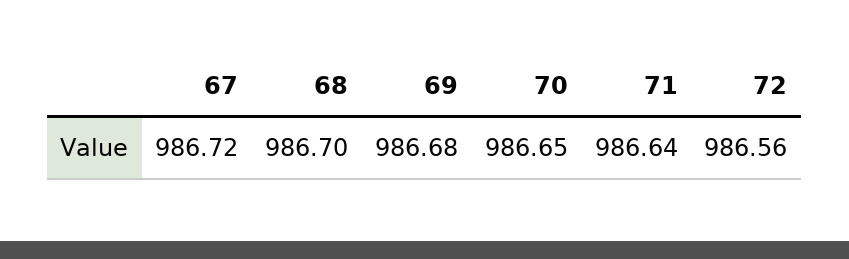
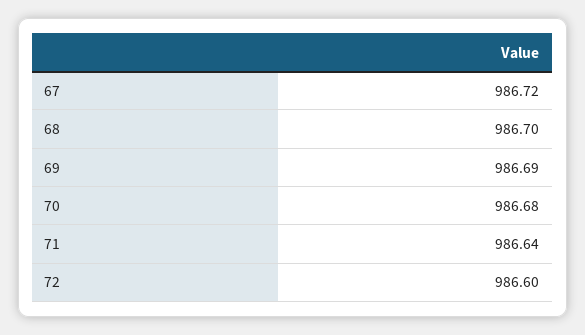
  {
    "67": 986.72,
    "68": 986.7,
-   "69": 986.68,
+   "69": 986.69,
-   "70": 986.65,
+   "70": 986.68,
    "71": 986.64,
-   "72": 986.56
+   "72": 986.6
  }

